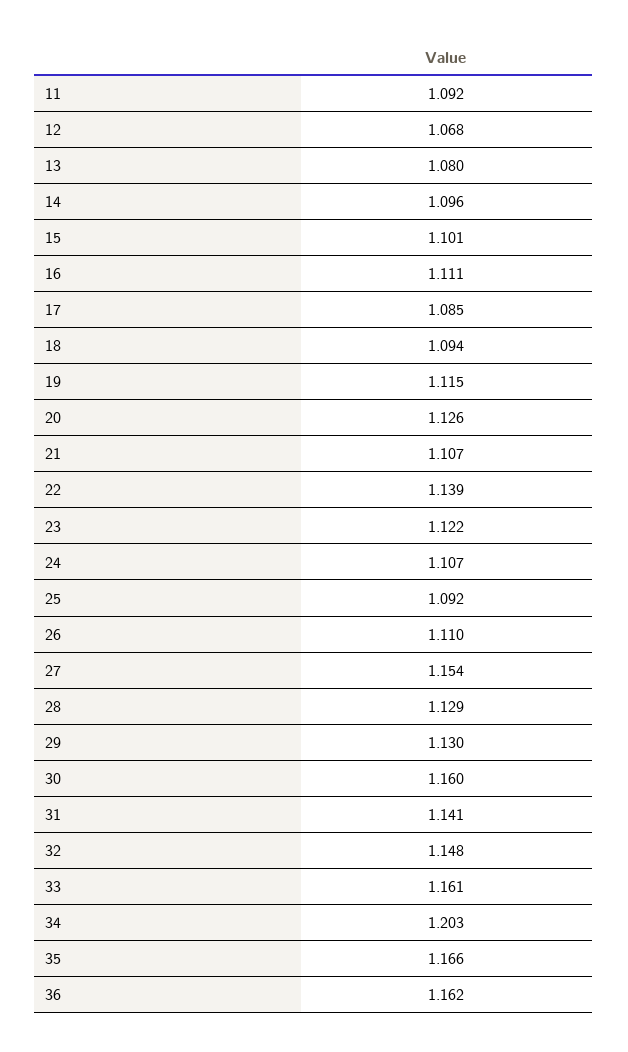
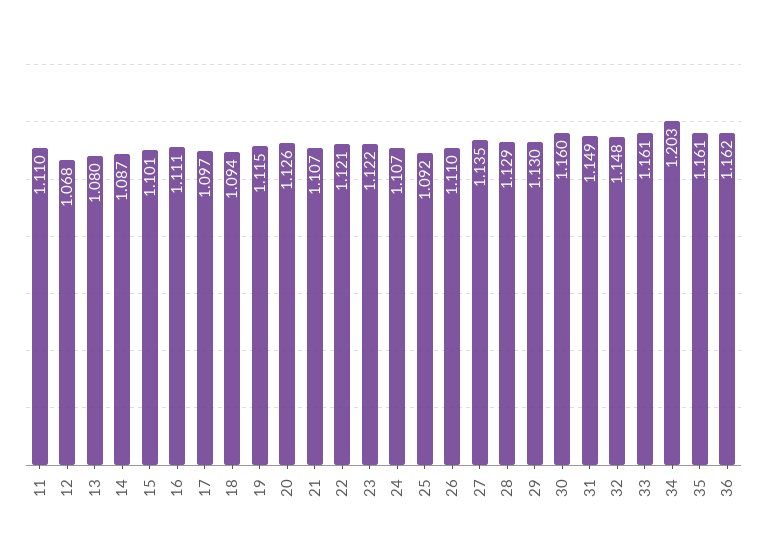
  {
-   "11": 1.092,
+   "11": 1.11,
    "12": 1.068,
    "13": 1.08,
-   "14": 1.096,
+   "14": 1.087,
    "15": 1.101,
    "16": 1.111,
-   "17": 1.085,
+   "17": 1.097,
    "18": 1.094,
    "19": 1.115,
    "20": 1.126,
    "21": 1.107,
-   "22": 1.139,
+   "22": 1.121,
    "23": 1.122,
    "24": 1.107,
    "25": 1.092,
    "26": 1.11,
-   "27": 1.154,
+   "27": 1.135,
    "28": 1.129,
    "29": 1.13,
    "30": 1.16,
-   "31": 1.141,
+   "31": 1.149,
    "32": 1.148,
    "33": 1.161,
    "34": 1.203,
-   "35": 1.166,
+   "35": 1.161,
    "36": 1.162
  }

